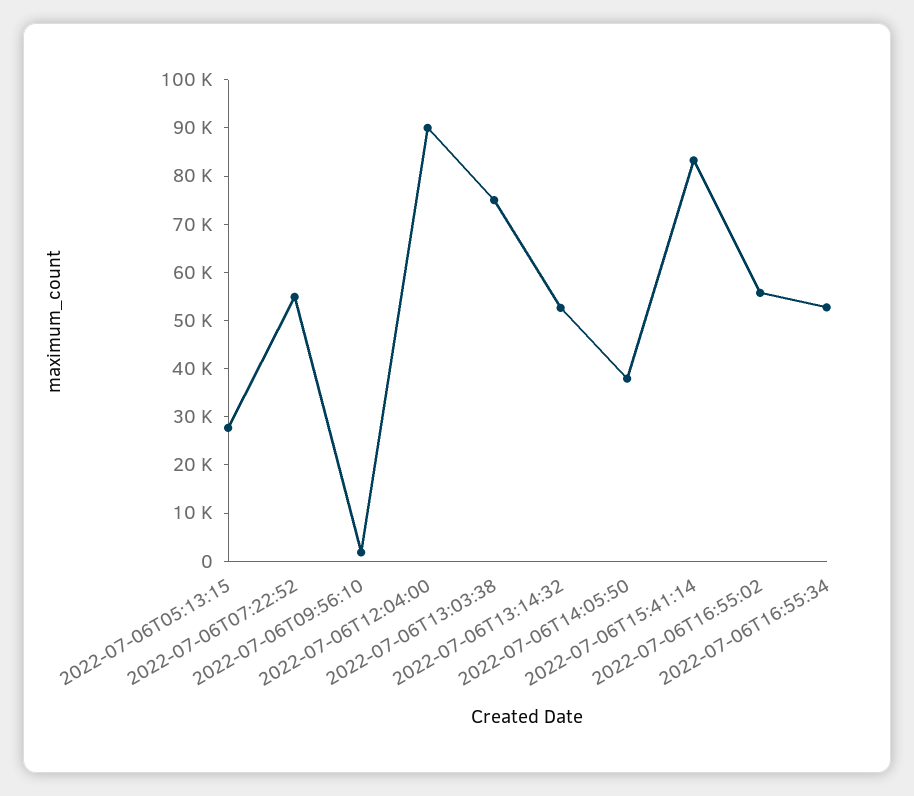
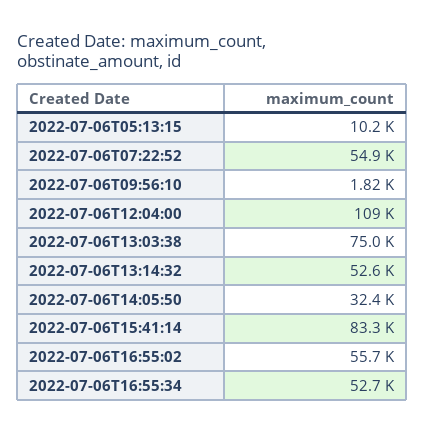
  {
-   "2022-07-06T05:13:15": 28000,
+   "2022-07-06T05:13:15": 10200,
    "2022-07-06T07:22:52": 54900,
    "2022-07-06T09:56:10": 1820,
-   "2022-07-06T12:04:00": 90000,
+   "2022-07-06T12:04:00": 109000,
    "2022-07-06T13:03:38": 75000,
    "2022-07-06T13:14:32": 52600,
-   "2022-07-06T14:05:50": 38000,
+   "2022-07-06T14:05:50": 32400,
    "2022-07-06T15:41:14": 83300,
    "2022-07-06T16:55:02": 55700,
    "2022-07-06T16:55:34": 52700
  }

